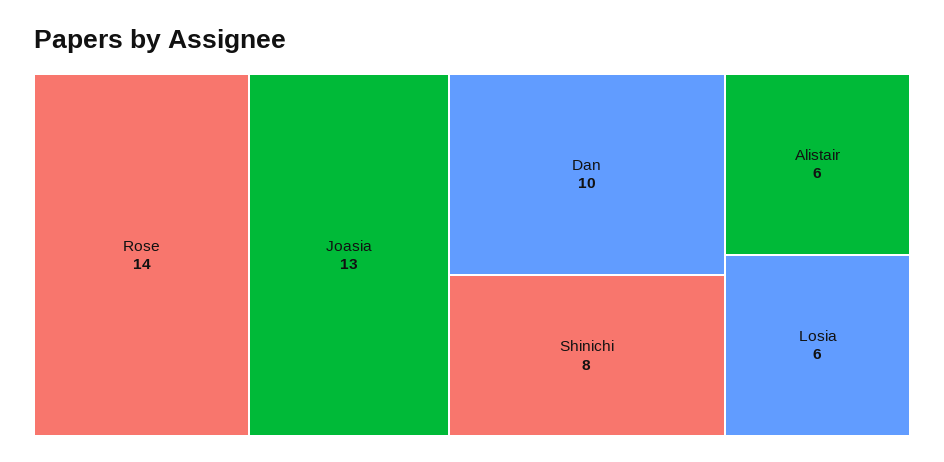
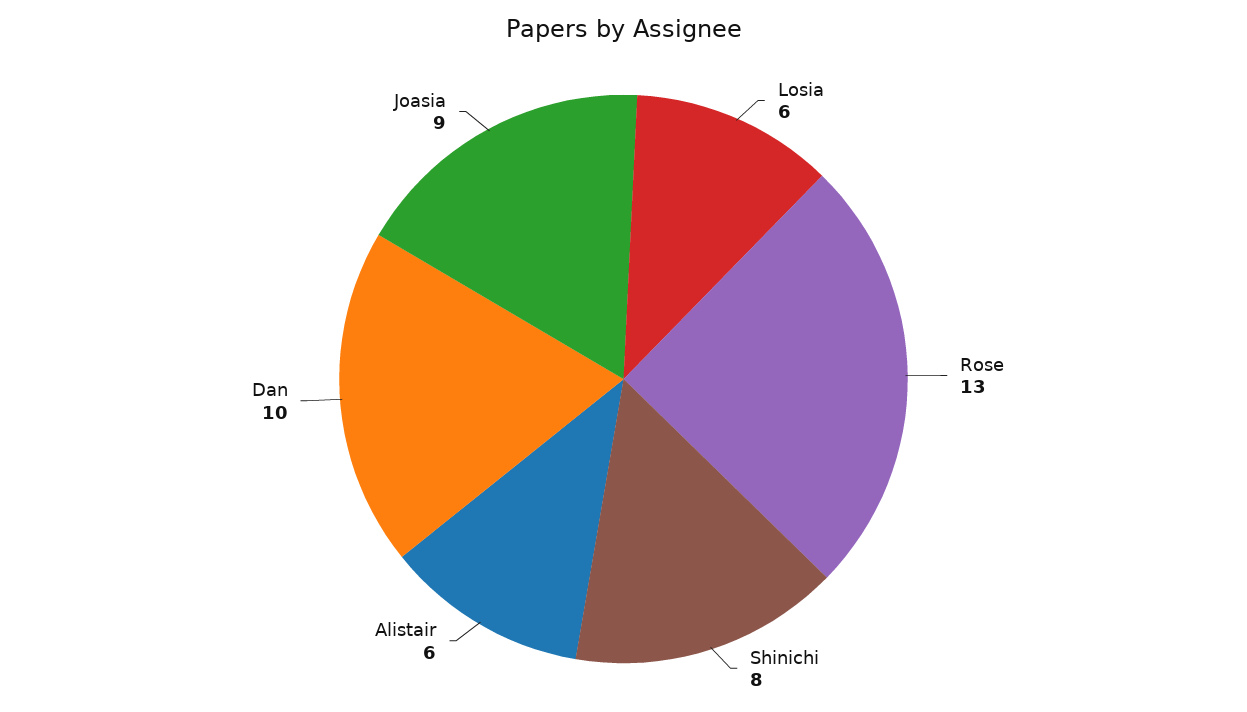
  {
-   "Rose": 14,
+   "Rose": 13,
-   "Joasia": 13,
+   "Joasia": 9,
    "Dan": 10,
    "Shinichi": 8,
    "Alistair": 6,
    "Losia": 6
  }

